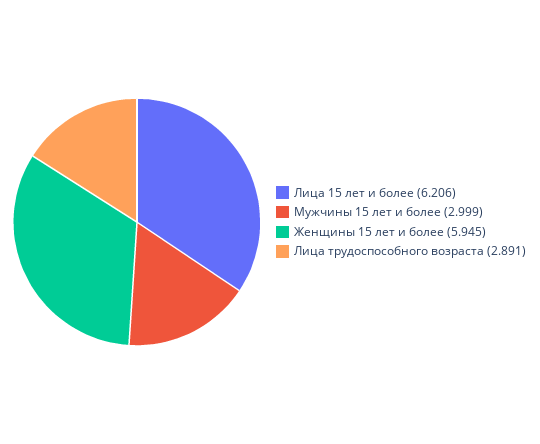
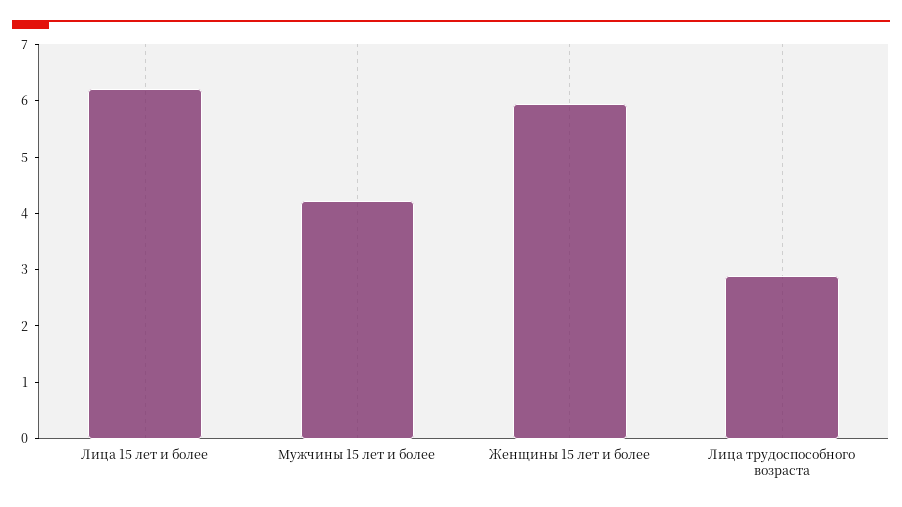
  {
    "Лица 15 лет и более": 6.206,
-   "Мужчины 15 лет и более": 2.999,
+   "Мужчины 15 лет и более": 4.2,
    "Женщины 15 лет и более": 5.945,
    "Лица трудоспособного возраста": 2.891
  }

